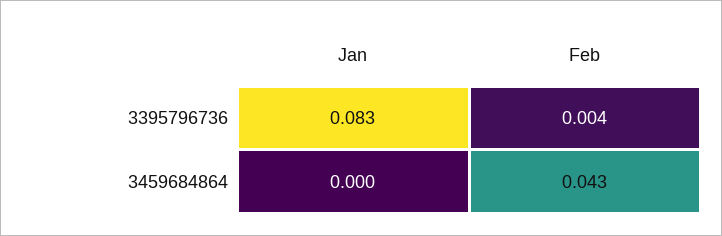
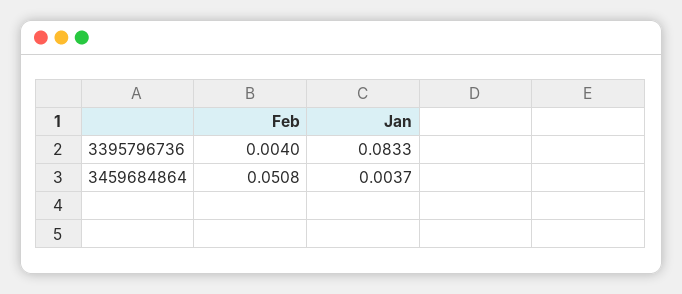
  {
    "Jan": {
      "3395796736": 0.0833,
-     "3459684864": 0
+     "3459684864": 0.0037
    },
    "Feb": {
      "3395796736": 0.004,
-     "3459684864": 0.043
+     "3459684864": 0.0508
    }
  }

